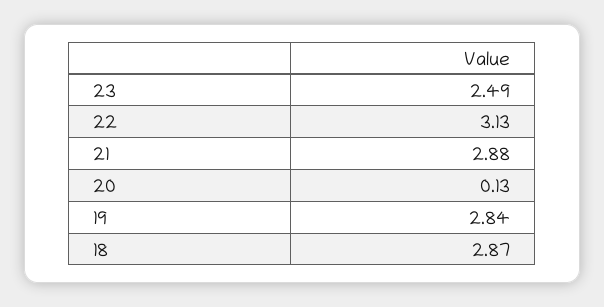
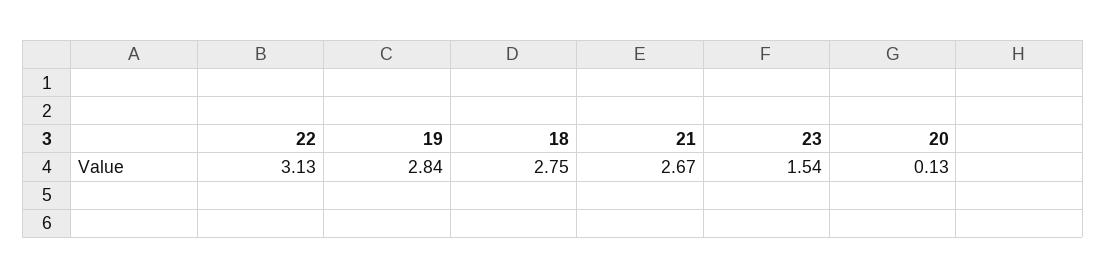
  {
-   "23": 2.49,
+   "23": 1.54,
    "22": 3.13,
-   "21": 2.88,
+   "21": 2.67,
    "20": 0.13,
    "19": 2.84,
-   "18": 2.87
+   "18": 2.75
  }

